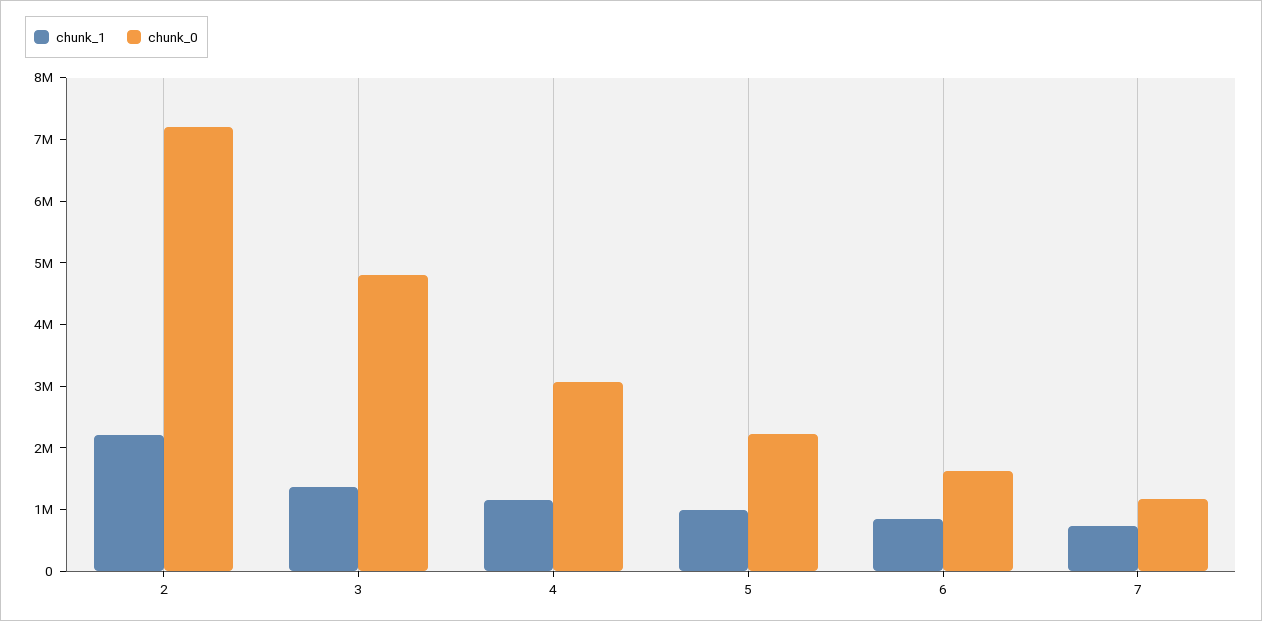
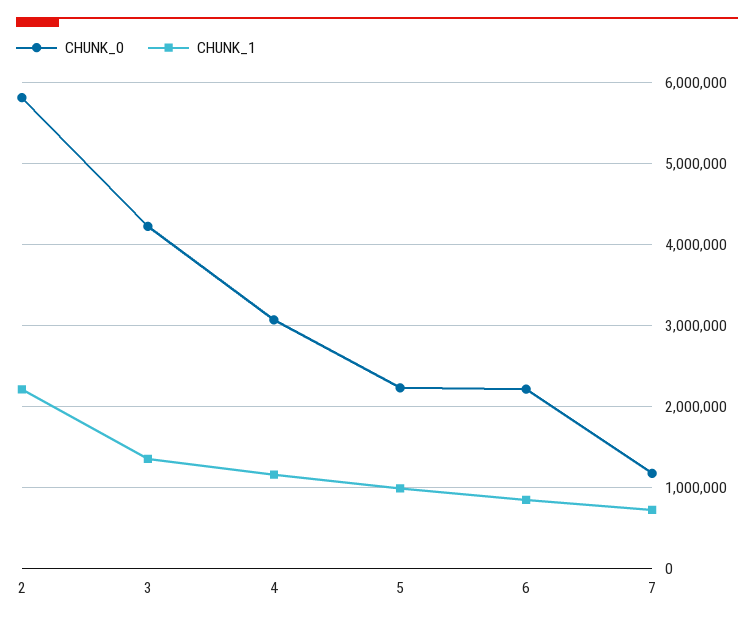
  {
    "chunk_1": {
      "2": 2200000,
      "3": 1400000,
      "4": 1200000,
      "5": 1000000,
      "6": 800000,
      "7": 700000
    },
    "chunk_0": {
-     "2": 7200000,
+     "2": 5800000,
-     "3": 4800000,
+     "3": 4200000,
      "4": 3100000,
      "5": 2200000,
-     "6": 1600000,
+     "6": 2200000,
      "7": 1200000
    }
  }

